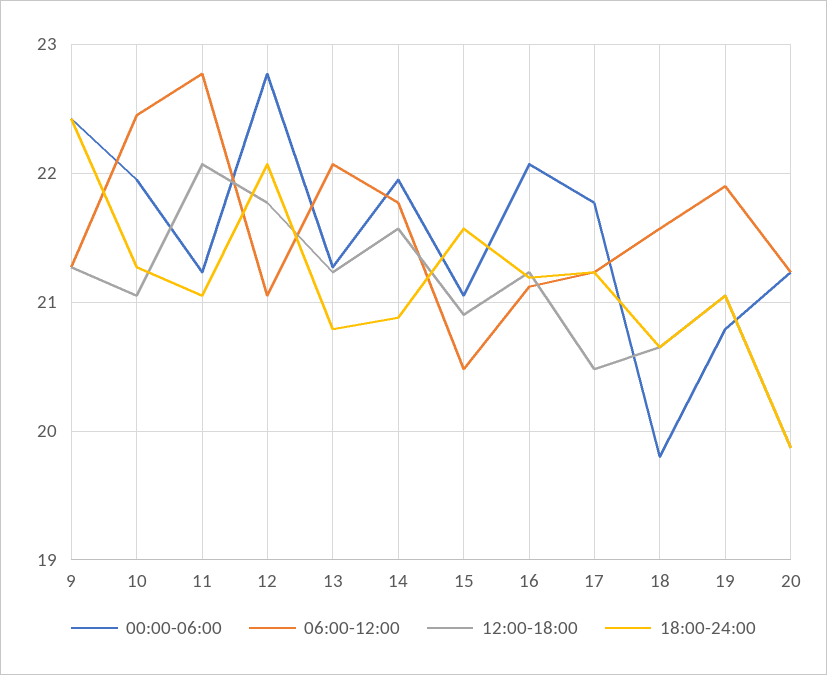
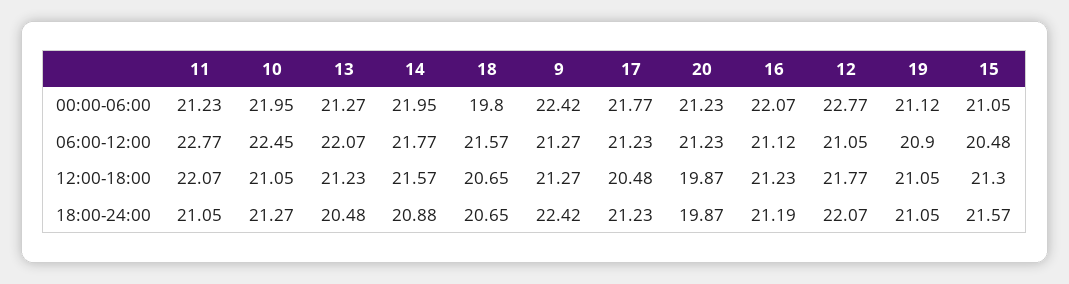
  {
    "00:00-06:00": {
      "9": 22.42,
      "10": 21.95,
      "11": 21.23,
      "12": 22.77,
      "13": 21.27,
      "14": 21.95,
      "15": 21.05,
      "16": 22.07,
      "17": 21.77,
      "18": 19.8,
-     "19": 20.8,
+     "19": 21.12,
      "20": 21.23
    },
    "06:00-12:00": {
      "9": 21.27,
      "10": 22.45,
      "11": 22.77,
      "12": 21.05,
      "13": 22.07,
      "14": 21.77,
      "15": 20.48,
      "16": 21.12,
      "17": 21.23,
      "18": 21.57,
-     "19": 21.9,
+     "19": 20.9,
      "20": 21.23
    },
    "12:00-18:00": {
      "9": 21.27,
      "10": 21.05,
      "11": 22.07,
      "12": 21.77,
      "13": 21.23,
      "14": 21.57,
-     "15": 20.9,
+     "15": 21.3,
      "16": 21.23,
      "17": 20.48,
      "18": 20.65,
      "19": 21.05,
      "20": 19.87
    },
    "18:00-24:00": {
      "9": 22.42,
      "10": 21.27,
      "11": 21.05,
      "12": 22.07,
-     "13": 20.8,
+     "13": 20.48,
      "14": 20.88,
      "15": 21.57,
      "16": 21.19,
      "17": 21.23,
      "18": 20.65,
      "19": 21.05,
      "20": 19.87
    }
  }

